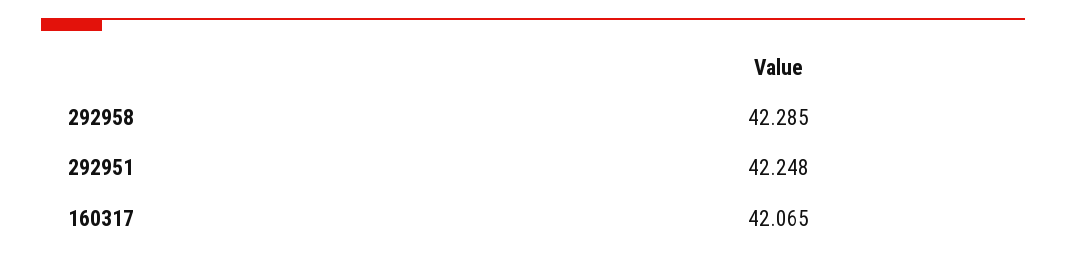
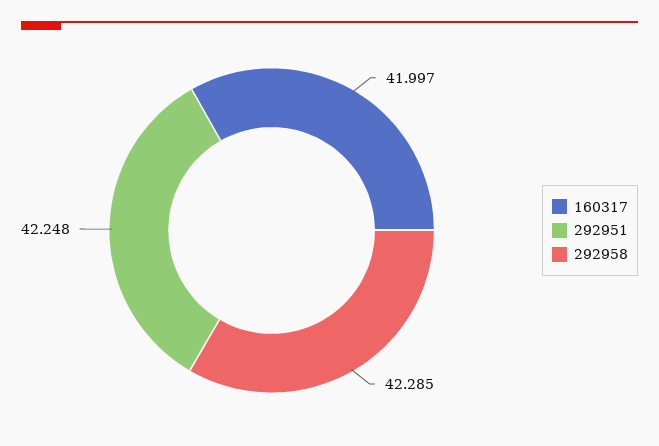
  {
    "292958": 42.285,
    "292951": 42.248,
-   "160317": 42.065
+   "160317": 41.997
  }

